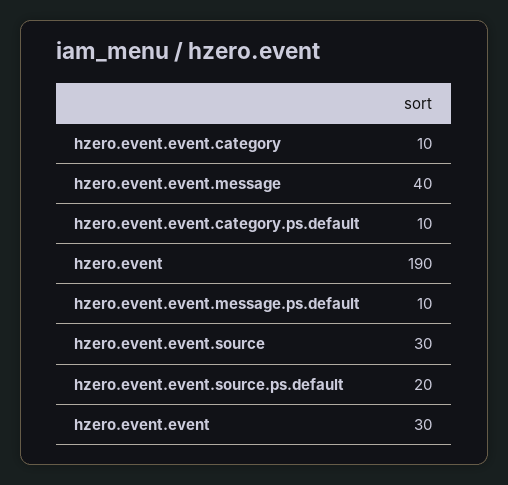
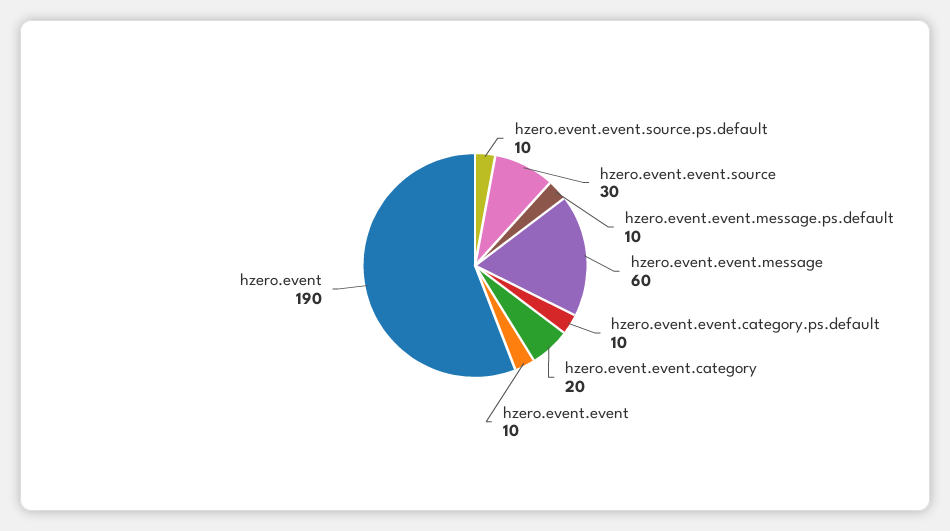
  {
-   "hzero.event.event.category": 10,
+   "hzero.event.event.category": 20,
-   "hzero.event.event.message": 40,
+   "hzero.event.event.message": 60,
    "hzero.event.event.category.ps.default": 10,
    "hzero.event": 190,
    "hzero.event.event.message.ps.default": 10,
    "hzero.event.event.source": 30,
-   "hzero.event.event.source.ps.default": 20,
+   "hzero.event.event.source.ps.default": 10,
-   "hzero.event.event": 30
+   "hzero.event.event": 10
  }

